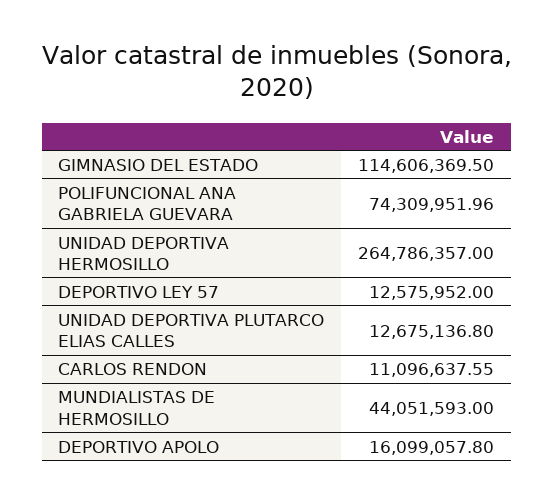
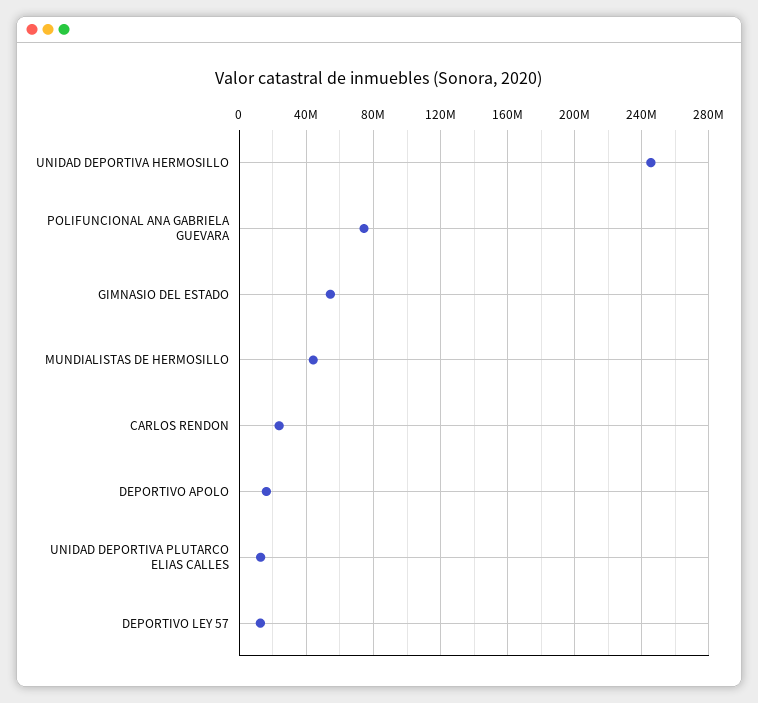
  {
-   "GIMNASIO DEL ESTADO": 114606369.5,
+   "GIMNASIO DEL ESTADO": 55000000,
    "POLIFUNCIONAL ANA GABRIELA GUEVARA": 74309951.96,
-   "UNIDAD DEPORTIVA HERMOSILLO": 264786357,
+   "UNIDAD DEPORTIVA HERMOSILLO": 245000000,
    "DEPORTIVO LEY 57": 12575952,
    "UNIDAD DEPORTIVA PLUTARCO ELIAS CALLES": 12675136.8,
-   "CARLOS RENDON": 11096637.55,
+   "CARLOS RENDON": 25000000,
    "MUNDIALISTAS DE HERMOSILLO": 44051593,
    "DEPORTIVO APOLO": 16099057.8
  }

